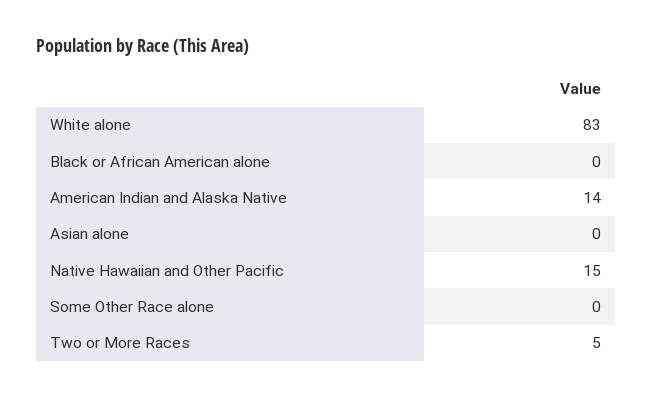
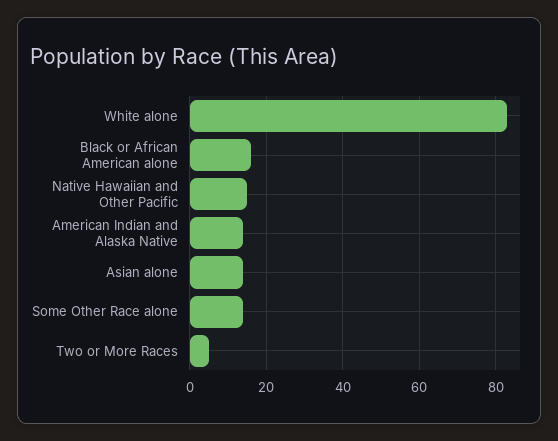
  {
    "White alone": 83,
-   "Black or African American alone": 0,
+   "Black or African American alone": 15,
    "American Indian and Alaska Native": 14,
-   "Asian alone": 0,
+   "Asian alone": 15,
    "Native Hawaiian and Other Pacific": 15,
-   "Some Other Race alone": 0,
+   "Some Other Race alone": 15,
    "Two or More Races": 5
  }

